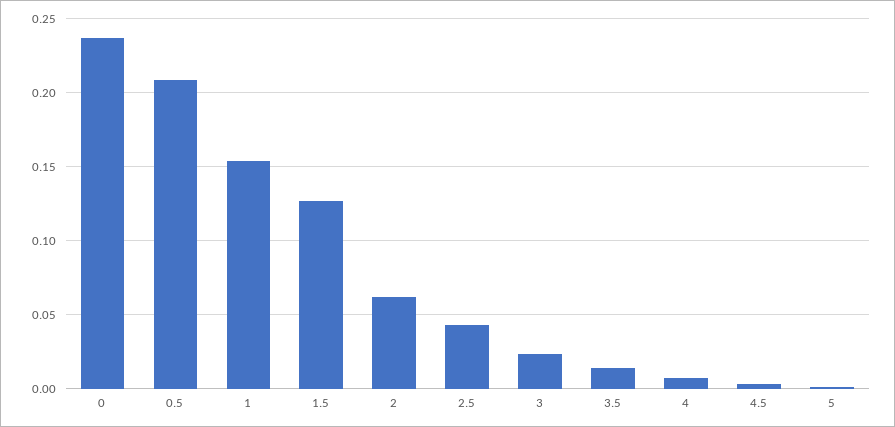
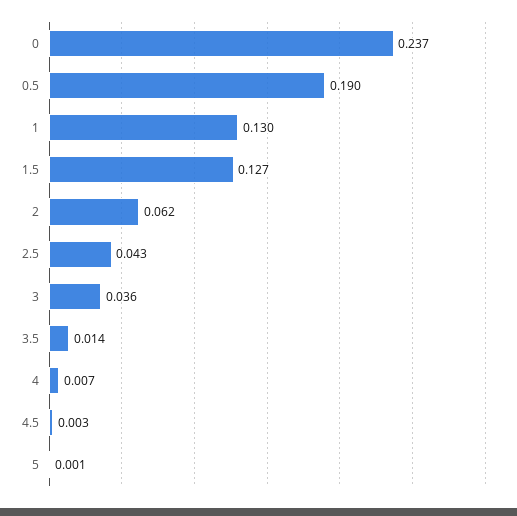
  {
    "0": 0.237,
-   "0.5": 0.21,
+   "0.5": 0.19,
-   "1": 0.155,
+   "1": 0.13,
    "1.5": 0.127,
    "2": 0.062,
    "2.5": 0.043,
-   "3": 0.025,
+   "3": 0.036,
    "3.5": 0.014,
    "4": 0.007,
    "4.5": 0.003,
    "5": 0.001
  }

